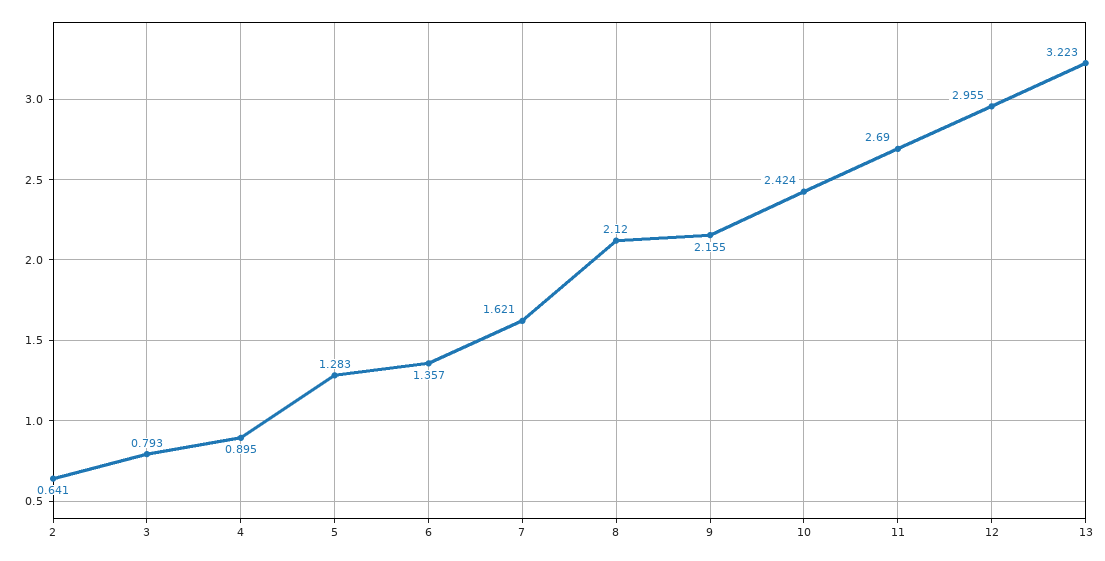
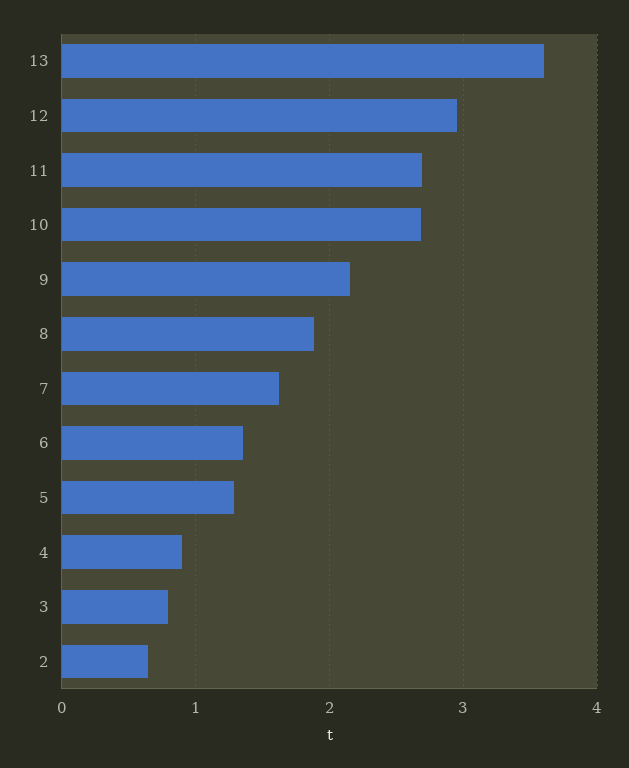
  {
    "2": 0.641,
    "3": 0.793,
    "4": 0.895,
    "5": 1.283,
    "6": 1.357,
    "7": 1.621,
-   "8": 2.12,
+   "8": 1.9,
    "9": 2.155,
-   "10": 2.424,
+   "10": 2.7,
    "11": 2.69,
    "12": 2.955,
-   "13": 3.223
+   "13": 3.6
  }

